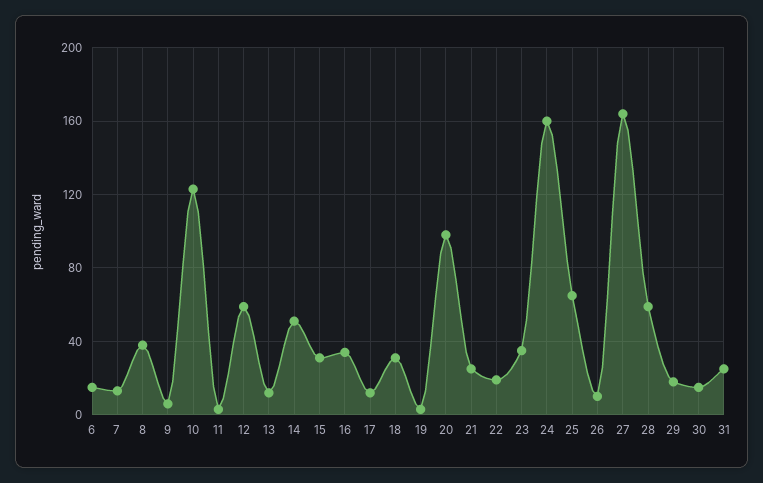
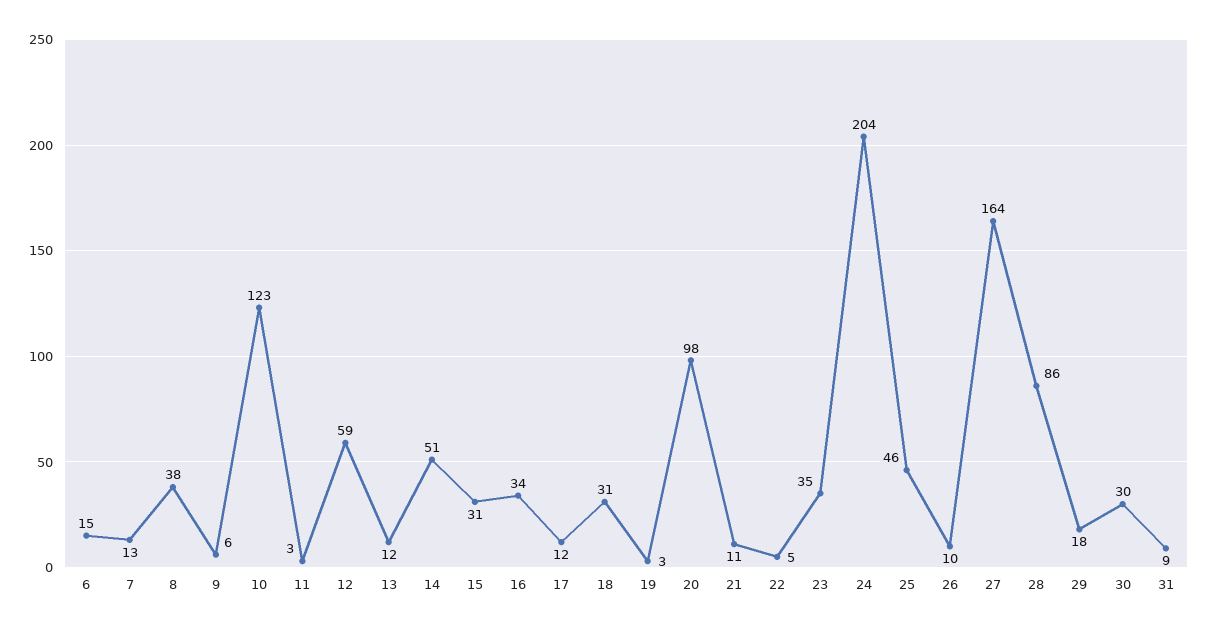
  {
    "6": 15,
    "7": 13,
    "8": 38,
    "9": 6,
    "10": 123,
    "11": 3,
    "12": 59,
    "13": 12,
    "14": 51,
    "15": 31,
    "16": 34,
    "17": 12,
    "18": 31,
    "19": 3,
    "20": 98,
-   "21": 25,
+   "21": 11,
-   "22": 20,
+   "22": 5,
    "23": 35,
-   "24": 160,
+   "24": 204,
-   "25": 65,
+   "25": 46,
    "26": 10,
    "27": 164,
-   "28": 60,
+   "28": 86,
    "29": 18,
-   "30": 15,
+   "30": 30,
-   "31": 25
+   "31": 9
  }

